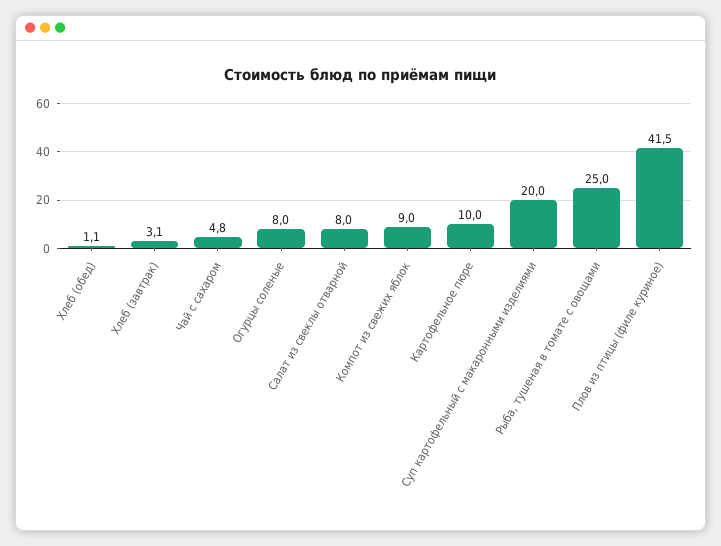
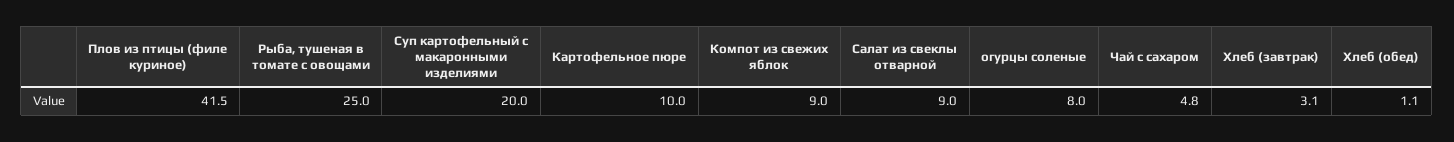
  {
    "Хлеб (обед)": 1.1,
    "Хлеб (завтрак)": 3.1,
    "Чай с сахаром": 4.8,
    "Огурцы соленые": 8,
-   "Салат из свеклы отварной": 8,
+   "Салат из свеклы отварной": 9,
    "Компот из свежих яблок": 9,
    "Картофельное пюре": 10,
    "Суп картофельный с макаронными изделиями": 20,
    "Рыба, тушеная в томате с овощами": 25,
    "Плов из птицы (филе куриное)": 41.5
  }

